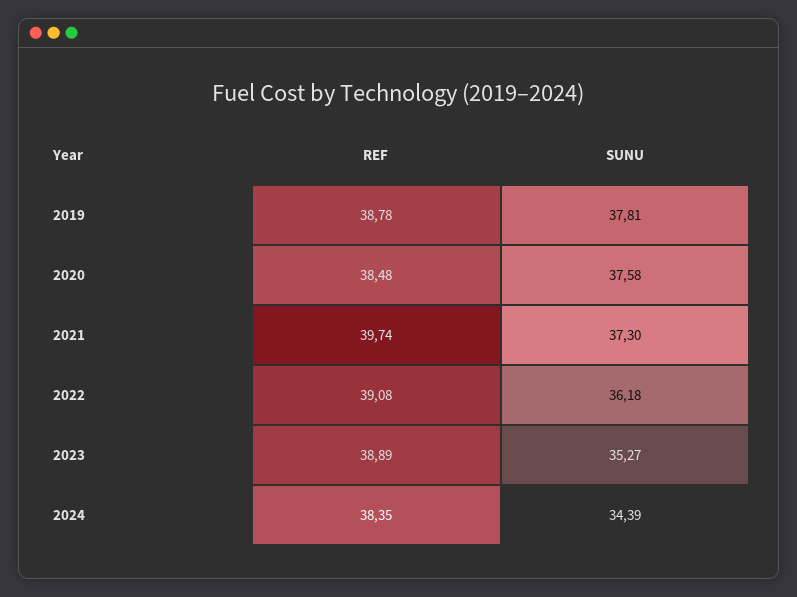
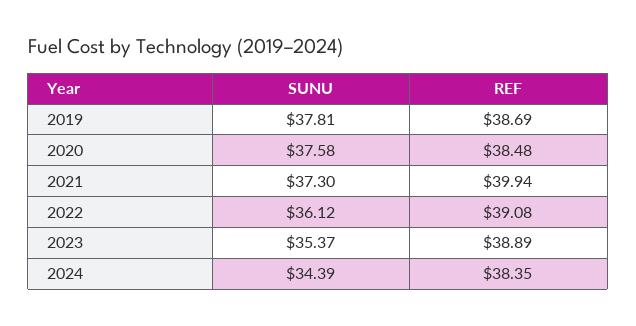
  {
    "REF": {
-     "2019": 38.78,
+     "2019": 38.69,
      "2020": 38.48,
-     "2021": 39.74,
+     "2021": 39.94,
      "2022": 39.08,
      "2023": 38.89,
      "2024": 38.35
    },
    "SUNU": {
      "2019": 37.81,
      "2020": 37.58,
      "2021": 37.3,
-     "2022": 36.18,
+     "2022": 36.12,
-     "2023": 35.27,
+     "2023": 35.37,
      "2024": 34.39
    }
  }

